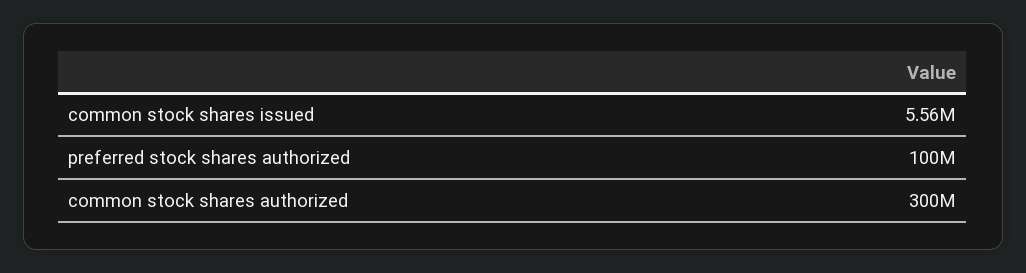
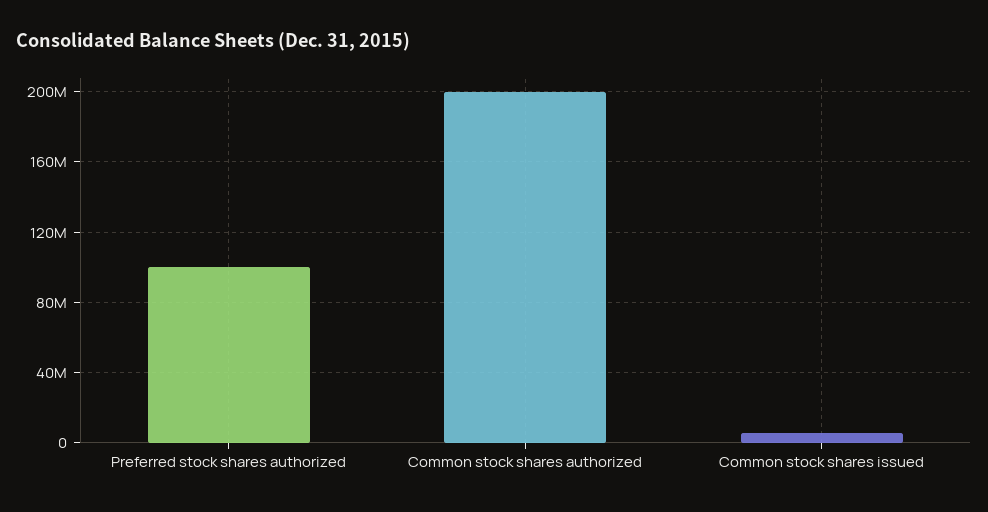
  {
    "common stock shares issued": 5560000,
    "preferred stock shares authorized": 100000000,
-   "common stock shares authorized": 300000000
+   "common stock shares authorized": 200000000
  }

